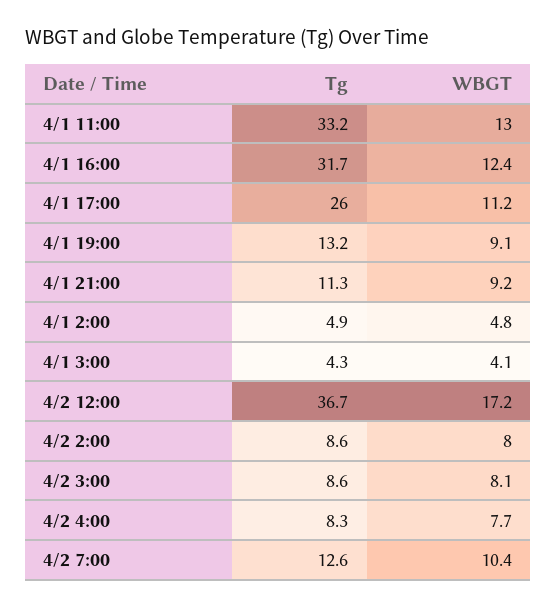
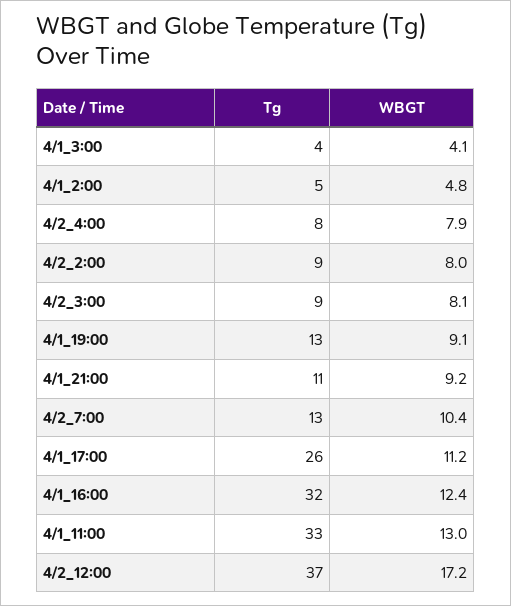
  {
    "Tg": {
      "4/1 11:00": 33.2,
      "4/1 16:00": 31.7,
      "4/1 17:00": 26,
      "4/1 19:00": 13.2,
      "4/1 21:00": 11.3,
      "4/1 2:00": 4.9,
      "4/1 3:00": 4.3,
      "4/2 12:00": 36.7,
      "4/2 2:00": 8.6,
      "4/2 3:00": 8.6,
      "4/2 4:00": 8.3,
      "4/2 7:00": 12.6
    },
    "WBGT": {
      "4/1 11:00": 13,
      "4/1 16:00": 12.4,
      "4/1 17:00": 11.2,
      "4/1 19:00": 9.1,
      "4/1 21:00": 9.2,
      "4/1 2:00": 4.8,
      "4/1 3:00": 4.1,
      "4/2 12:00": 17.2,
      "4/2 2:00": 8,
      "4/2 3:00": 8.1,
-     "4/2 4:00": 7.7,
+     "4/2 4:00": 7.9,
      "4/2 7:00": 10.4
    }
  }

